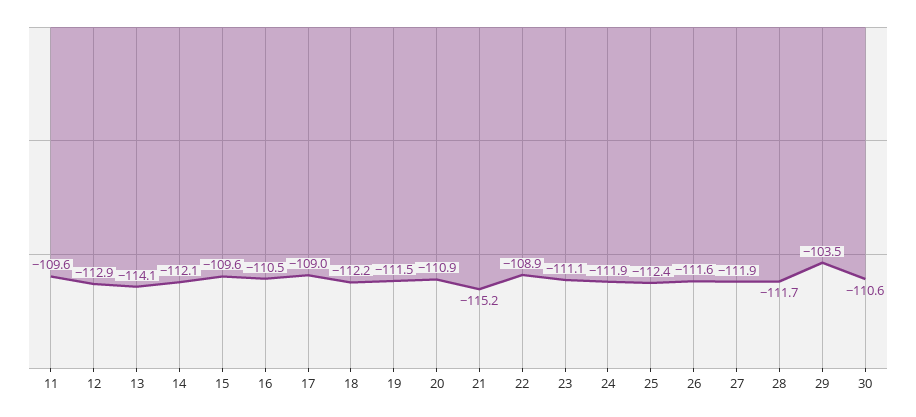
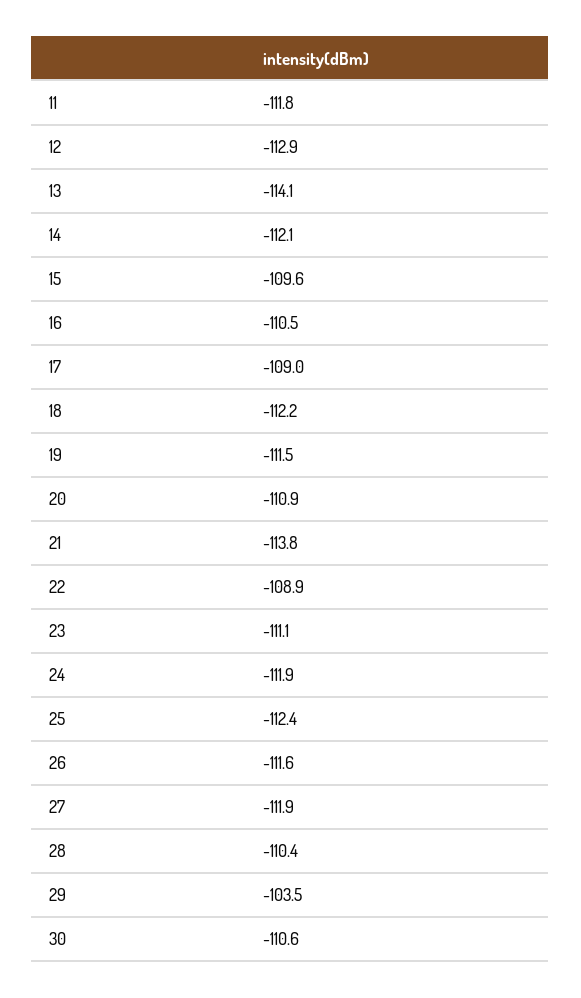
  {
-   "11": -109.6,
+   "11": -111.8,
    "12": -112.9,
    "13": -114.1,
    "14": -112.1,
    "15": -109.6,
    "16": -110.5,
    "17": -109,
    "18": -112.2,
    "19": -111.5,
    "20": -110.9,
-   "21": -115.2,
+   "21": -113.8,
    "22": -108.9,
    "23": -111.1,
    "24": -111.9,
    "25": -112.4,
    "26": -111.6,
    "27": -111.9,
-   "28": -111.7,
+   "28": -110.4,
    "29": -103.5,
    "30": -110.6
  }

